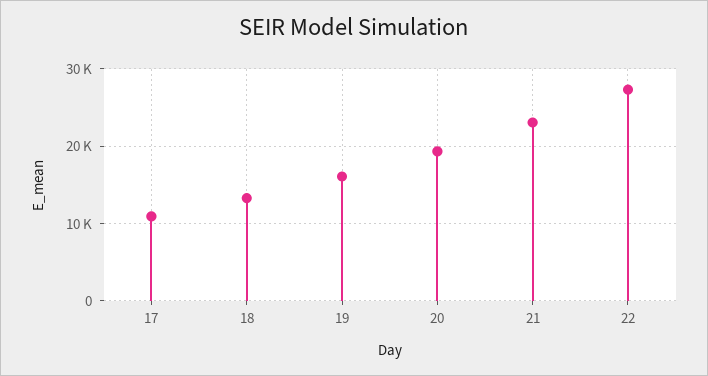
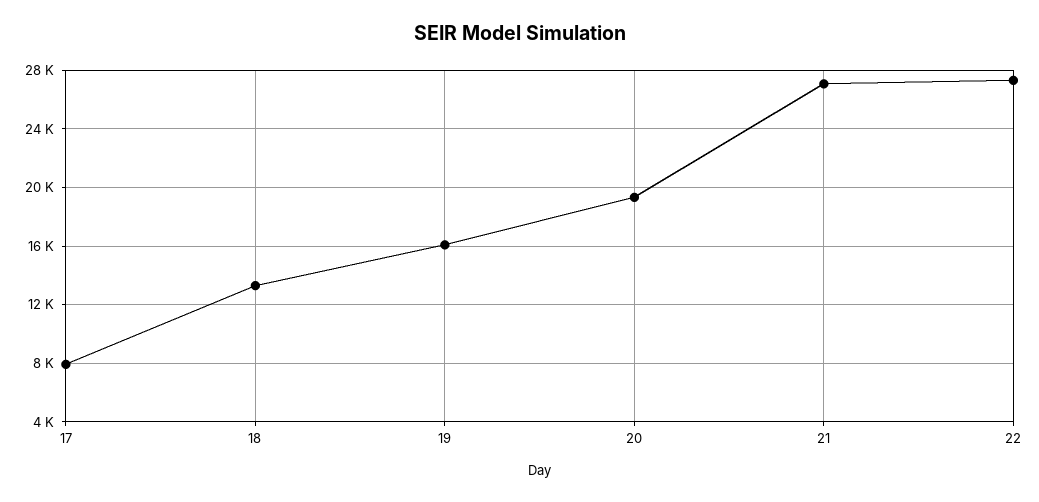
  {
-   "17": 11000,
+   "17": 8000,
    "18": 13500,
    "19": 16000,
    "20": 19500,
-   "21": 23000,
+   "21": 27000,
    "22": 27500
  }

